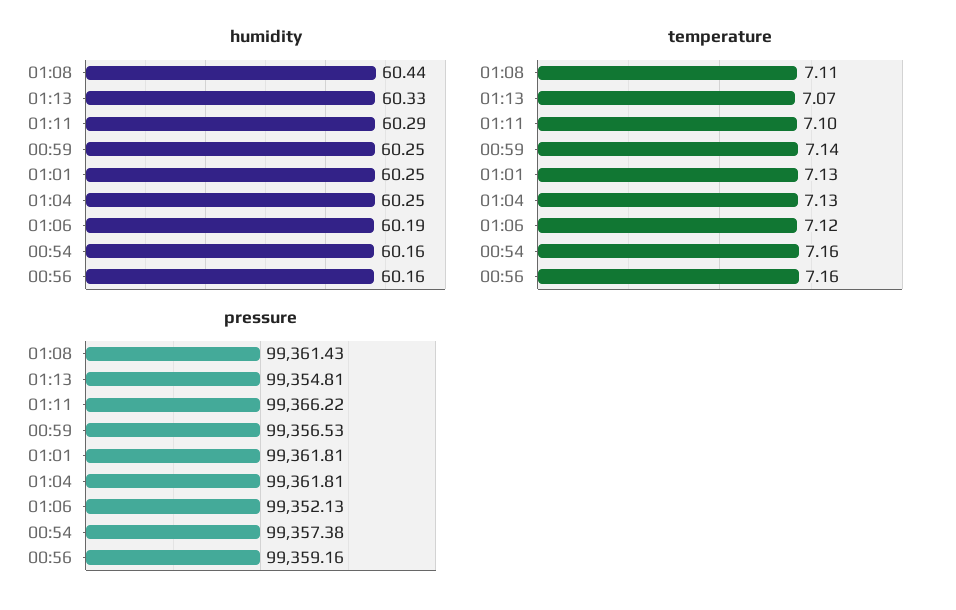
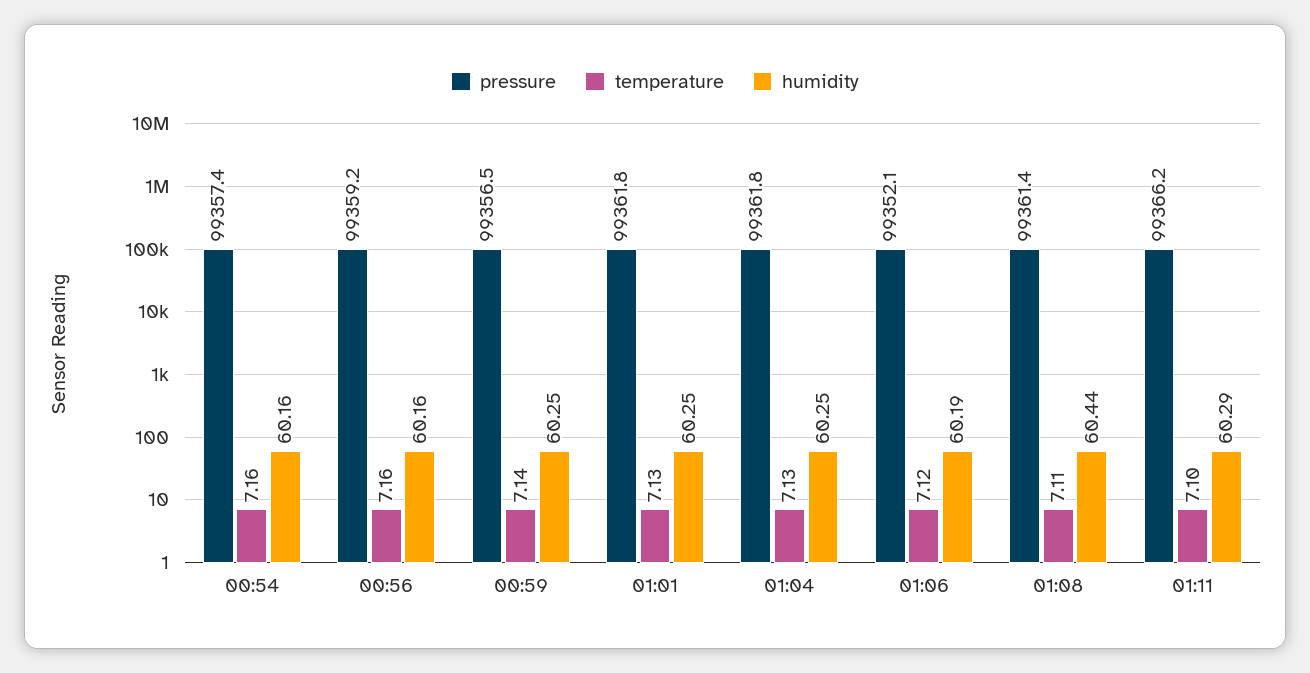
  {
    "humidity": {
      "01:08": 60.44,
-     "01:13": 60.33,
      "01:11": 60.29,
      "00:59": 60.25,
      "01:01": 60.25,
      "01:04": 60.25,
      "01:06": 60.19,
      "00:54": 60.16,
      "00:56": 60.16
    },
    "temperature": {
      "01:08": 7.11,
-     "01:13": 7.07,
      "01:11": 7.1,
      "00:59": 7.14,
      "01:01": 7.13,
      "01:04": 7.13,
      "01:06": 7.12,
      "00:54": 7.16,
      "00:56": 7.16
    },
    "pressure": {
      "01:08": 99361.43,
-     "01:13": 99354.81,
      "01:11": 99366.22,
      "00:59": 99356.53,
      "01:01": 99361.81,
      "01:04": 99361.81,
      "01:06": 99352.13,
      "00:54": 99357.38,
      "00:56": 99359.16
    }
  }

